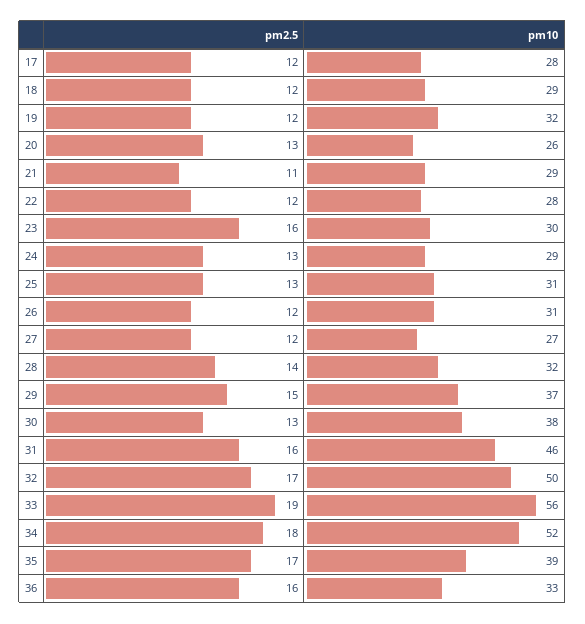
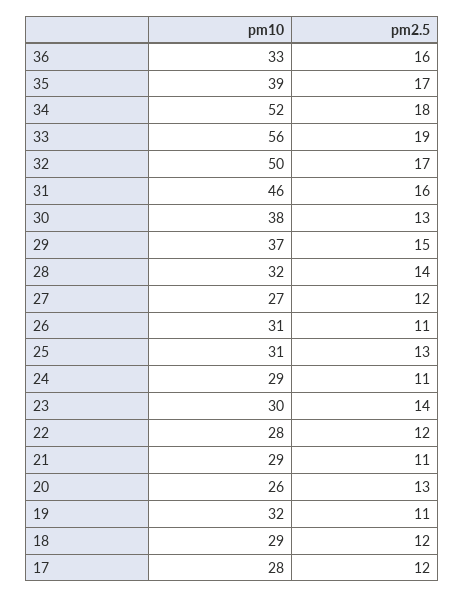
  {
    "pm2.5": {
      "17": 12,
      "18": 12,
-     "19": 12,
+     "19": 11,
      "20": 13,
      "21": 11,
      "22": 12,
-     "23": 16,
+     "23": 14,
-     "24": 13,
+     "24": 11,
      "25": 13,
-     "26": 12,
+     "26": 11,
      "27": 12,
      "28": 14,
      "29": 15,
      "30": 13,
      "31": 16,
      "32": 17,
      "33": 19,
      "34": 18,
      "35": 17,
      "36": 16
    },
    "pm10": {
      "17": 28,
      "18": 29,
      "19": 32,
      "20": 26,
      "21": 29,
      "22": 28,
      "23": 30,
      "24": 29,
      "25": 31,
      "26": 31,
      "27": 27,
      "28": 32,
      "29": 37,
      "30": 38,
      "31": 46,
      "32": 50,
      "33": 56,
      "34": 52,
      "35": 39,
      "36": 33
    }
  }

